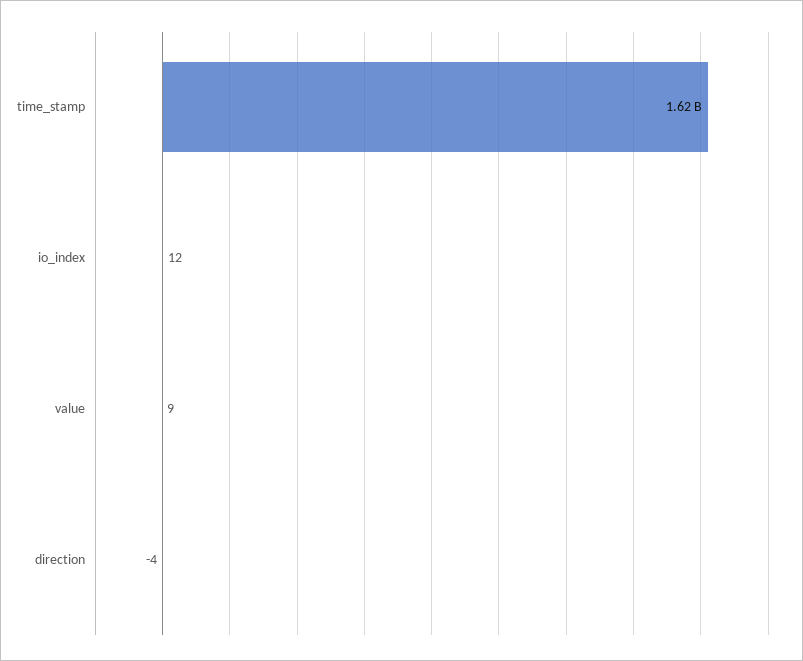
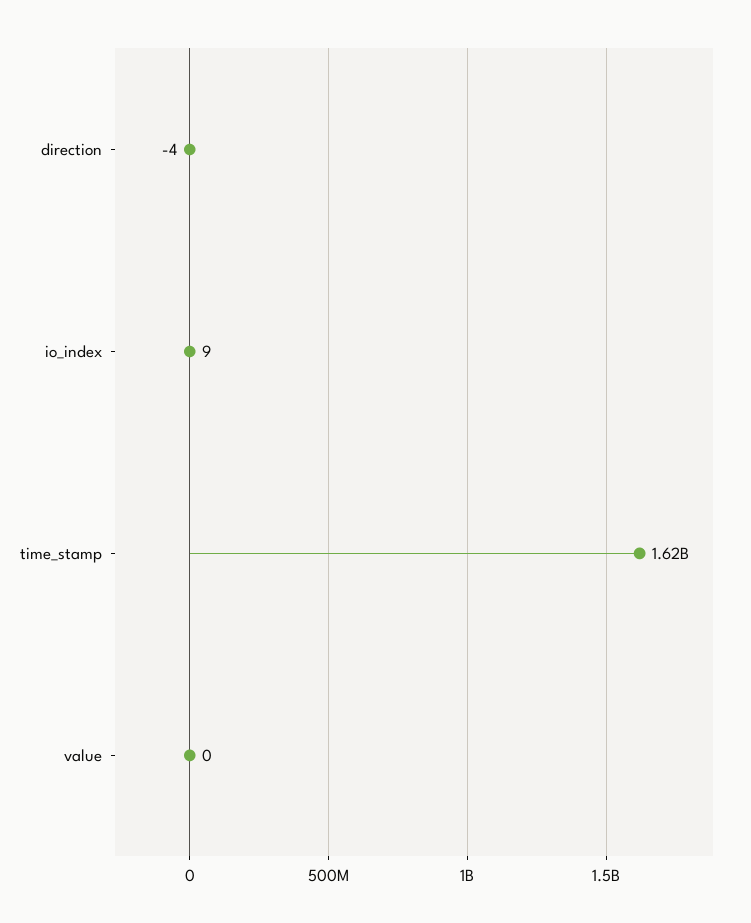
  {
    "time_stamp": 1620000000,
-   "io_index": 12,
+   "io_index": 9,
-   "value": 9,
+   "value": 0,
    "direction": -4
  }

